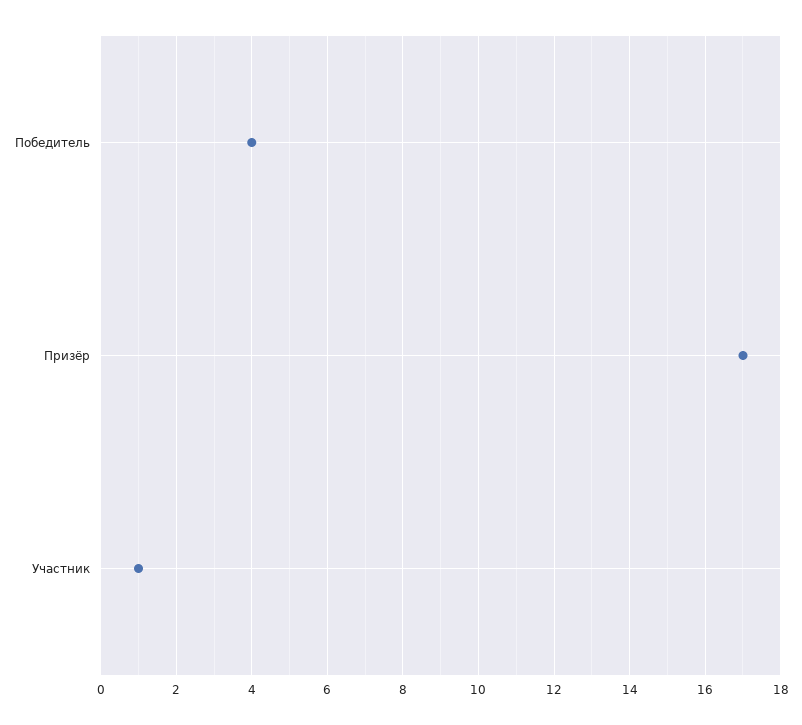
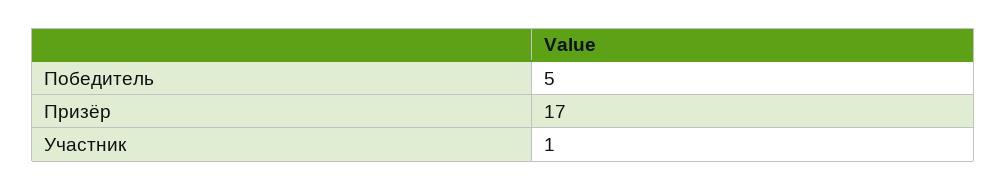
  {
-   "Победитель": 4,
+   "Победитель": 5,
    "Призёр": 17,
    "Участник": 1
  }

